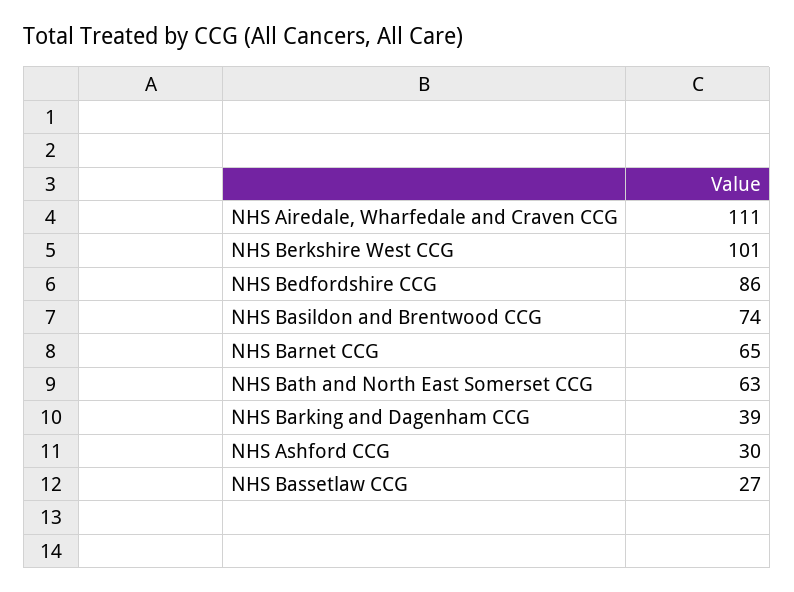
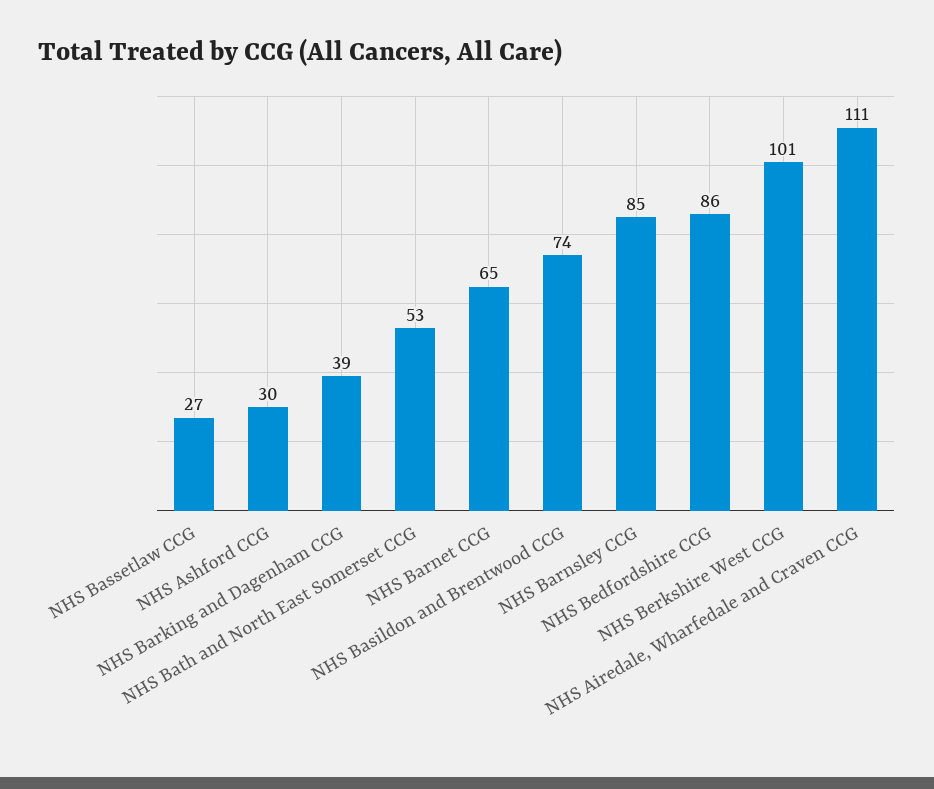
  {
    "NHS Airedale, Wharfedale and Craven CCG": 111,
    "NHS Berkshire West CCG": 101,
    "NHS Bedfordshire CCG": 86,
    "NHS Basildon and Brentwood CCG": 74,
    "NHS Barnet CCG": 65,
-   "NHS Bath and North East Somerset CCG": 63,
+   "NHS Bath and North East Somerset CCG": 53,
    "NHS Barking and Dagenham CCG": 39,
    "NHS Ashford CCG": 30,
-   "NHS Bassetlaw CCG": 27
+   "NHS Bassetlaw CCG": 27,
+   "NHS Barnsley CCG": 85
  }

